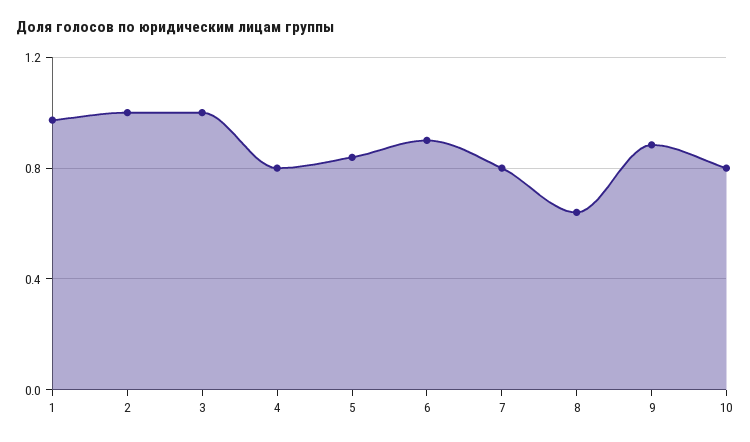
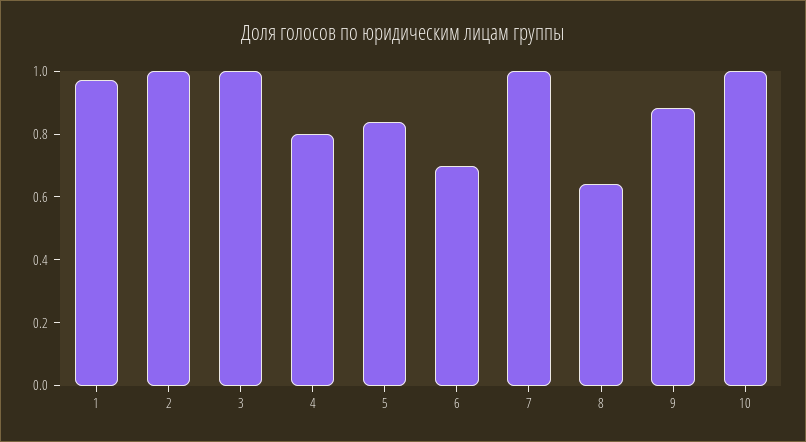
  {
    "1": 0.95,
    "2": 1,
    "3": 1,
    "4": 0.8,
    "5": 0.85,
-   "6": 0.9,
+   "6": 0.7,
-   "7": 0.8,
+   "7": 1,
    "8": 0.65,
    "9": 0.9,
-   "10": 0.8
+   "10": 1
  }

